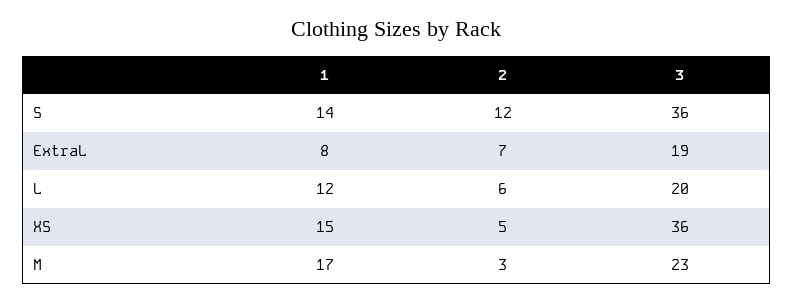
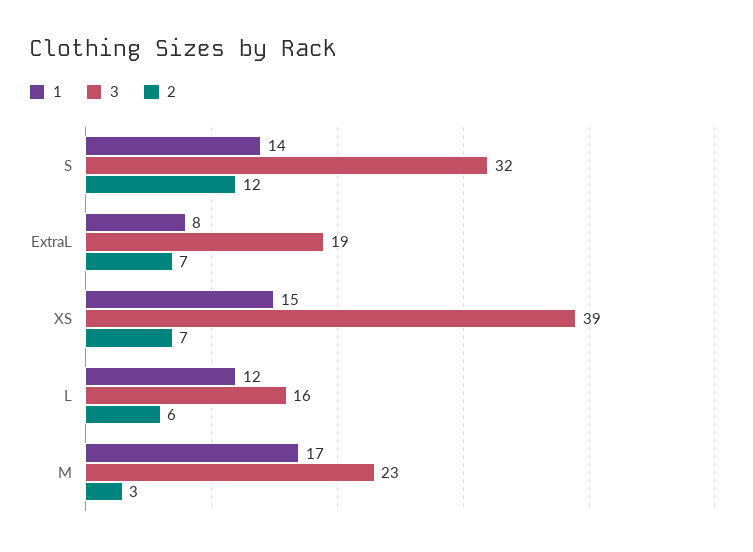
  {
    "1": {
      "S": 14,
      "ExtraL": 8,
      "L": 12,
      "XS": 15,
      "M": 17
    },
    "2": {
      "S": 12,
      "ExtraL": 7,
      "L": 6,
-     "XS": 5,
+     "XS": 7,
      "M": 3
    },
    "3": {
-     "S": 36,
+     "S": 32,
      "ExtraL": 19,
-     "L": 20,
+     "L": 16,
-     "XS": 36,
+     "XS": 39,
      "M": 23
    }
  }

